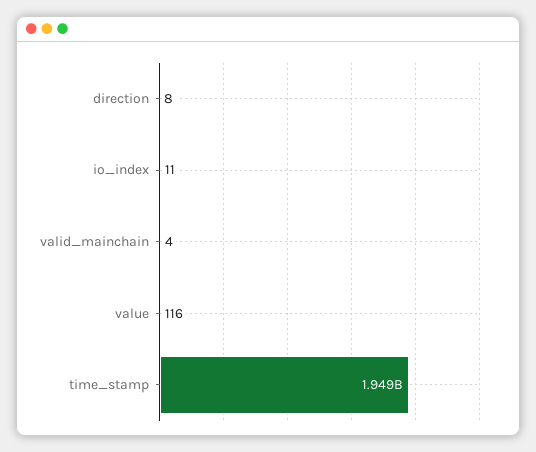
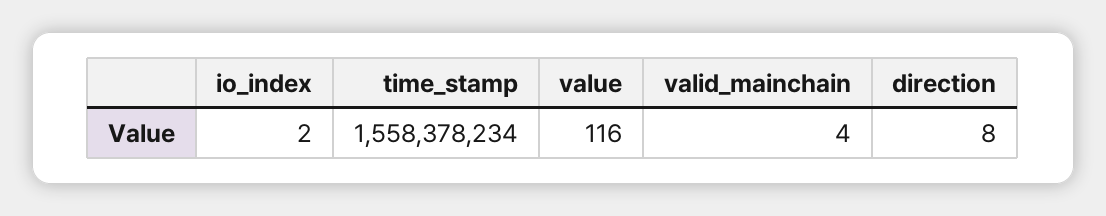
  {
    "direction": 8,
-   "io_index": 11,
+   "io_index": 2,
    "valid_mainchain": 4,
    "value": 116,
-   "time_stamp": 1949000000
+   "time_stamp": 1558378234
  }

